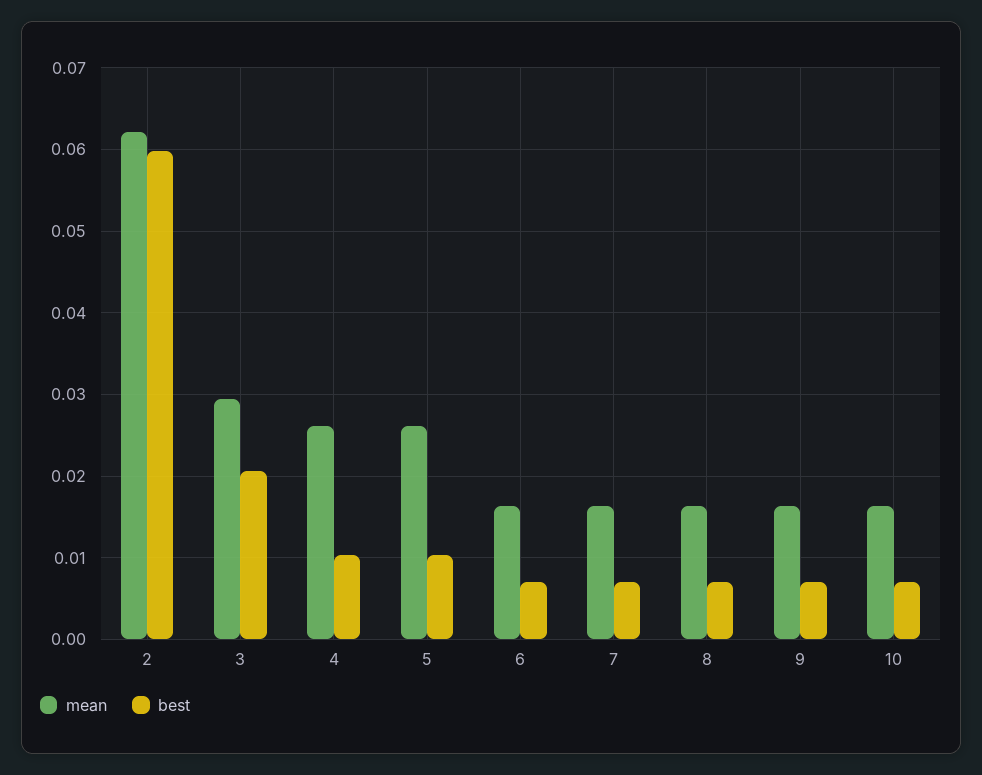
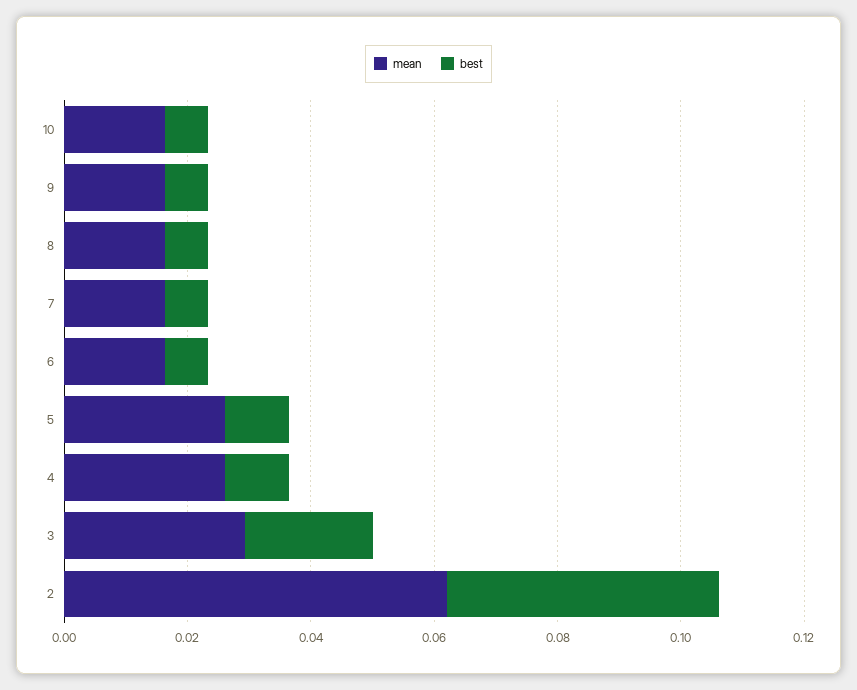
  {
    "mean": {
      "2": 0.062,
      "3": 0.029,
      "4": 0.026,
      "5": 0.026,
      "6": 0.016,
      "7": 0.016,
      "8": 0.016,
      "9": 0.016,
      "10": 0.016
    },
    "best": {
-     "2": 0.06,
+     "2": 0.045,
      "3": 0.021,
      "4": 0.01,
      "5": 0.01,
      "6": 0.007,
      "7": 0.007,
      "8": 0.007,
      "9": 0.007,
      "10": 0.007
    }
  }

